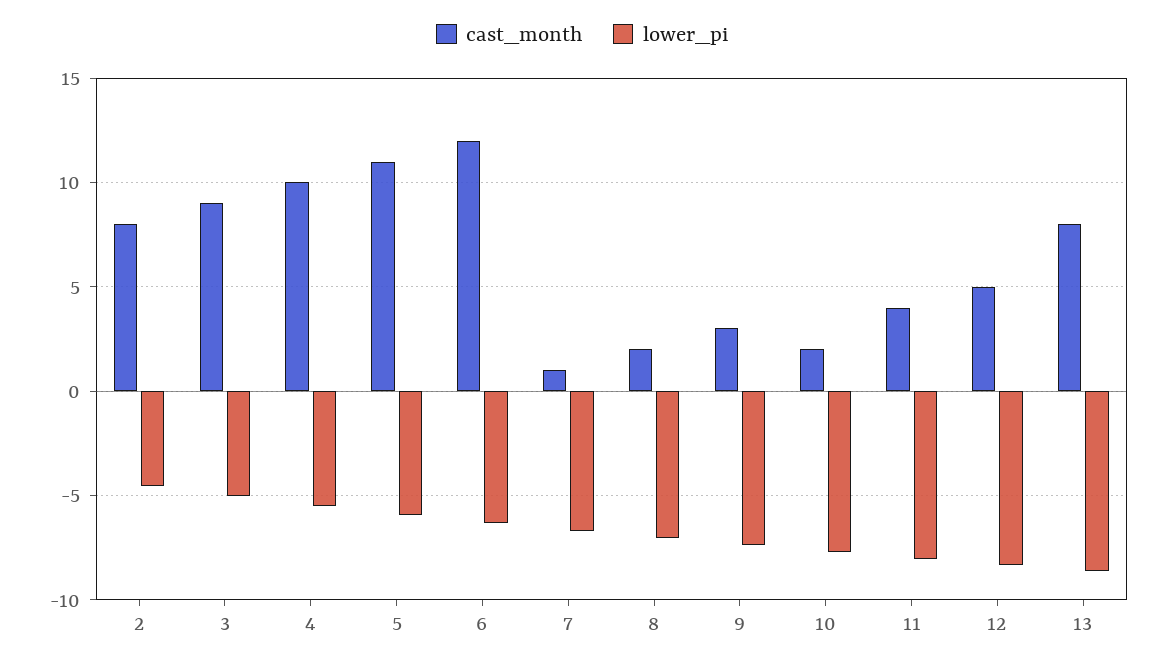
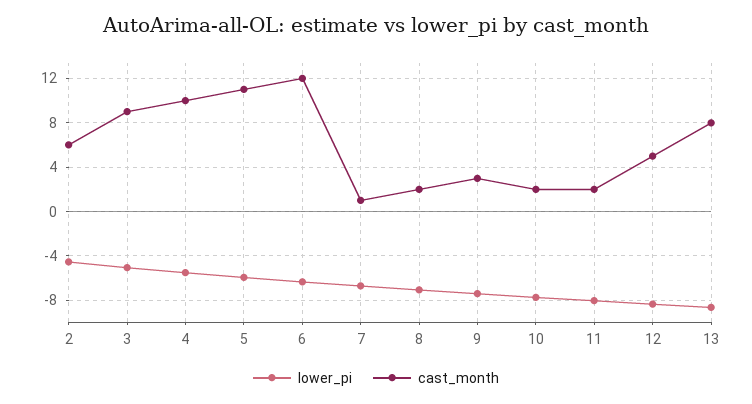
  {
    "cast_month": {
-     "2": 8,
+     "2": 6,
      "3": 9,
      "4": 10,
      "5": 11,
      "6": 12,
      "7": 1,
      "8": 2,
      "9": 3,
      "10": 2,
-     "11": 4,
+     "11": 2,
      "12": 5,
      "13": 8
    },
    "lower_pi": {
      "2": -4.5,
      "3": -5,
      "4": -5.5,
      "5": -6,
      "6": -6.5,
      "7": -6.5,
      "8": -7,
      "9": -7.5,
      "10": -7.5,
      "11": -8,
      "12": -8.5,
      "13": -8.5
    }
  }

